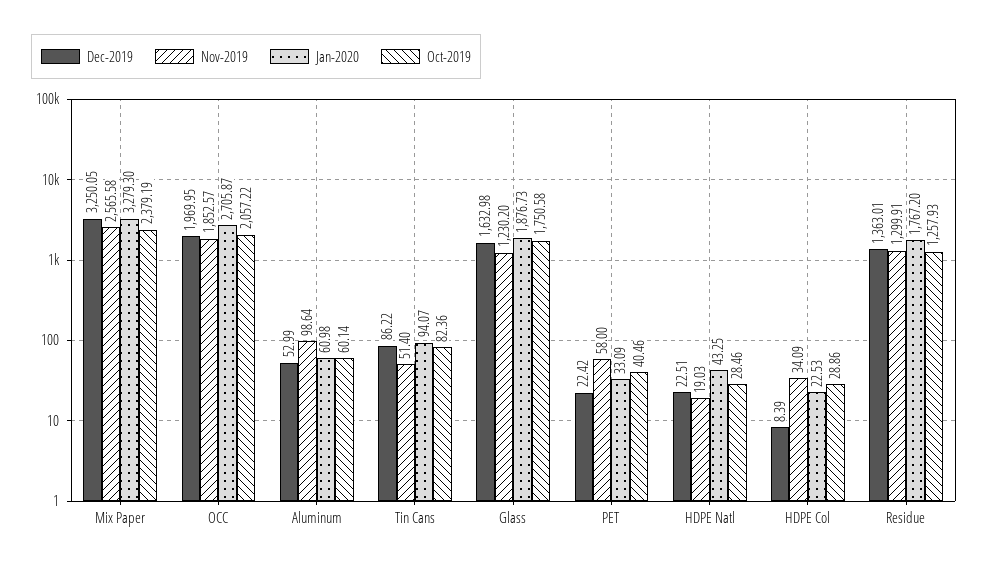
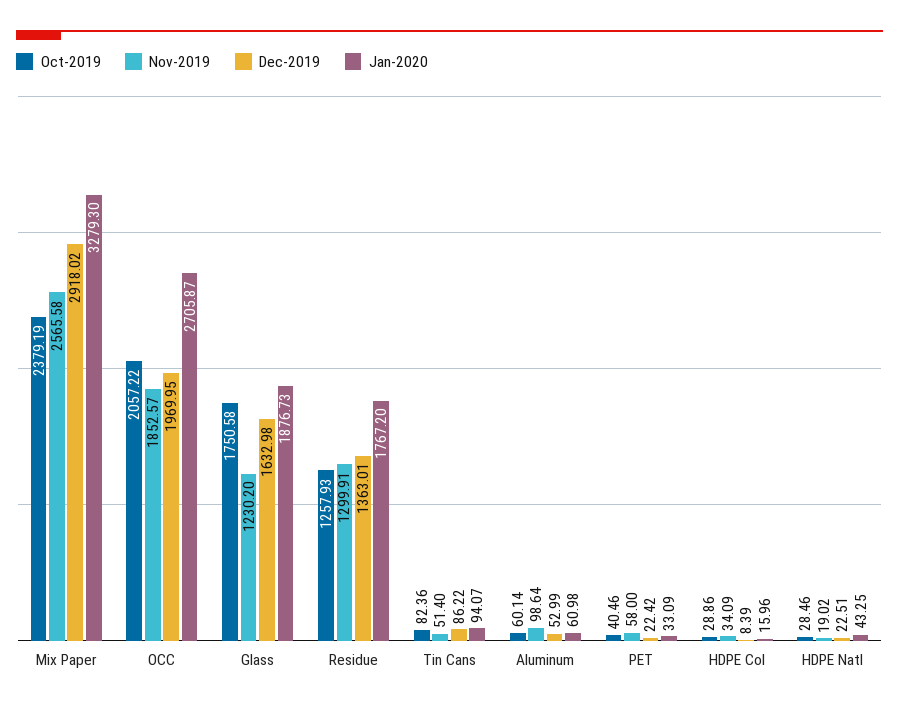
  {
    "Dec-2019": {
-     "Mix Paper": 3250.05,
+     "Mix Paper": 2918.02,
      "OCC": 1969.95,
      "Aluminum": 52.99,
      "Tin Cans": 86.22,
      "Glass": 1632.98,
      "PET": 22.42,
      "HDPE Natl": 22.51,
      "HDPE Col": 8.39,
      "Residue": 1363.01
    },
    "Nov-2019": {
      "Mix Paper": 2565.58,
      "OCC": 1852.57,
      "Aluminum": 98.64,
      "Tin Cans": 51.4,
      "Glass": 1230.2,
      "PET": 58,
-     "HDPE Natl": 19.03,
+     "HDPE Natl": 19.02,
      "HDPE Col": 34.09,
      "Residue": 1299.91
    },
    "Jan-2020": {
      "Mix Paper": 3279.3,
      "OCC": 2705.87,
      "Aluminum": 60.98,
      "Tin Cans": 94.07,
      "Glass": 1876.73,
      "PET": 33.09,
      "HDPE Natl": 43.25,
-     "HDPE Col": 22.53,
+     "HDPE Col": 15.96,
      "Residue": 1767.2
    },
    "Oct-2019": {
      "Mix Paper": 2379.19,
      "OCC": 2057.22,
      "Aluminum": 60.14,
      "Tin Cans": 82.36,
      "Glass": 1750.58,
      "PET": 40.46,
      "HDPE Natl": 28.46,
      "HDPE Col": 28.86,
      "Residue": 1257.93
    }
  }

